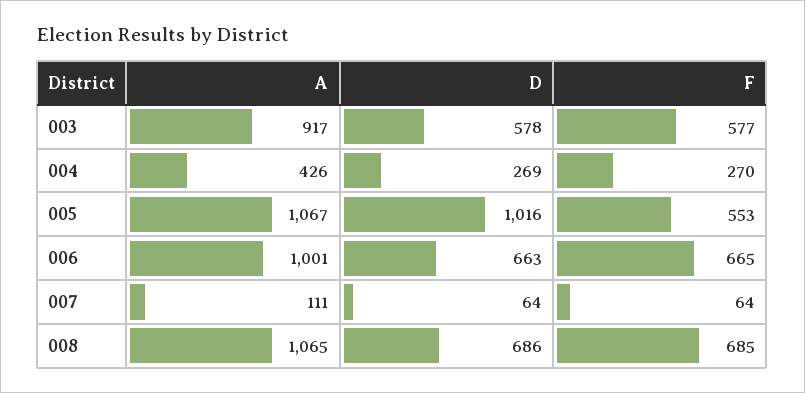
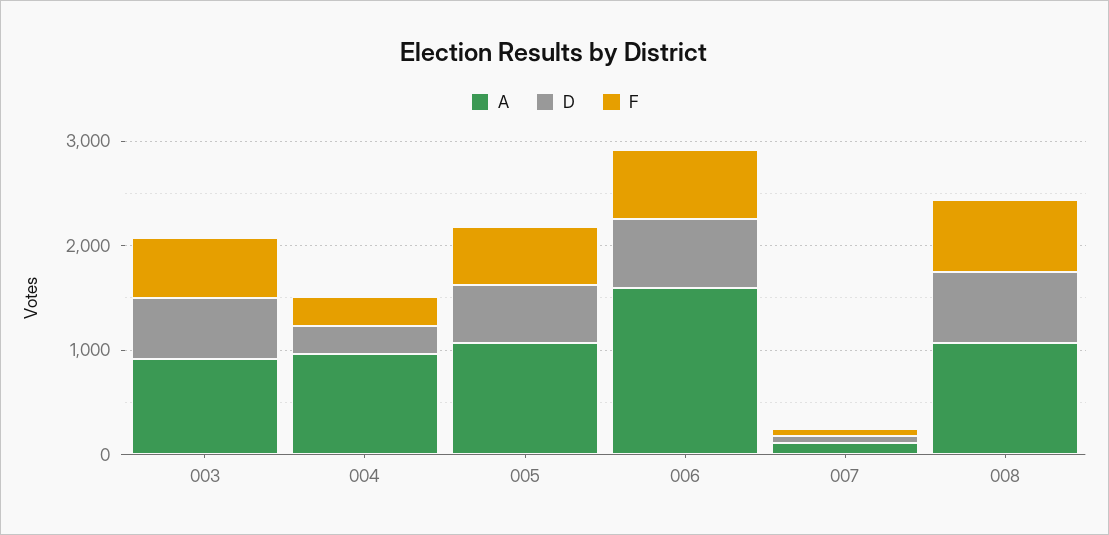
  {
    "A": {
      "003": 917,
-     "004": 426,
+     "004": 1000,
      "005": 1067,
-     "006": 1001,
+     "006": 1600,
      "007": 111,
      "008": 1065
    },
    "D": {
      "003": 578,
      "004": 269,
-     "005": 1016,
+     "005": 600,
      "006": 663,
      "007": 64,
      "008": 686
    },
    "F": {
      "003": 577,
      "004": 270,
      "005": 553,
      "006": 665,
      "007": 64,
      "008": 685
    }
  }

